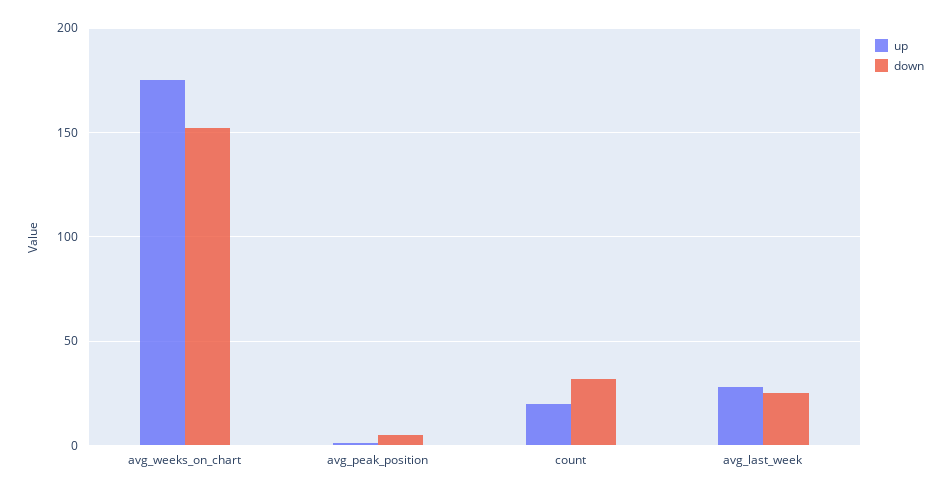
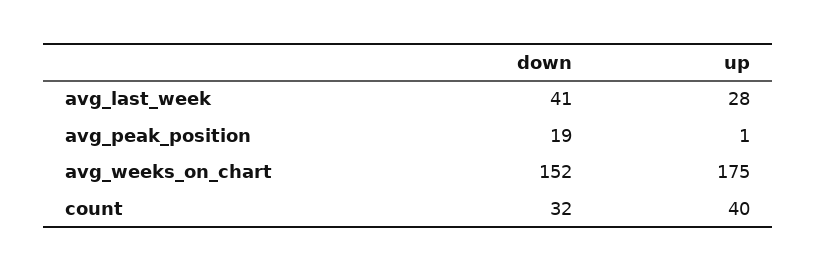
  {
    "up": {
      "avg_weeks_on_chart": 175,
      "avg_peak_position": 1,
-     "count": 20,
+     "count": 40,
      "avg_last_week": 28
    },
    "down": {
      "avg_weeks_on_chart": 152,
-     "avg_peak_position": 5,
+     "avg_peak_position": 19,
      "count": 32,
-     "avg_last_week": 25
+     "avg_last_week": 41
    }
  }

